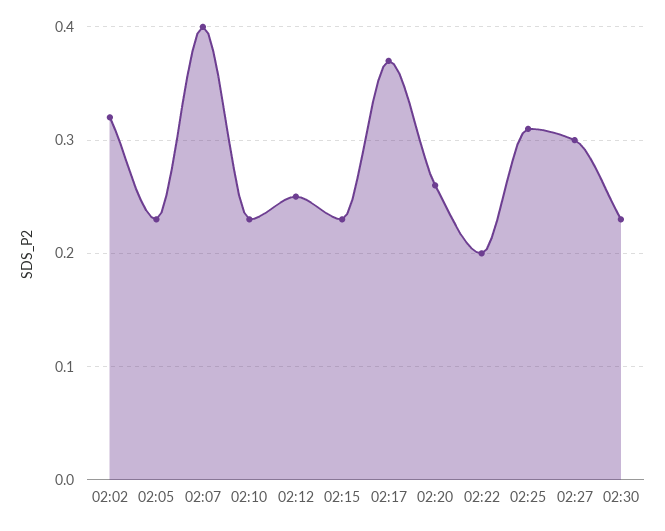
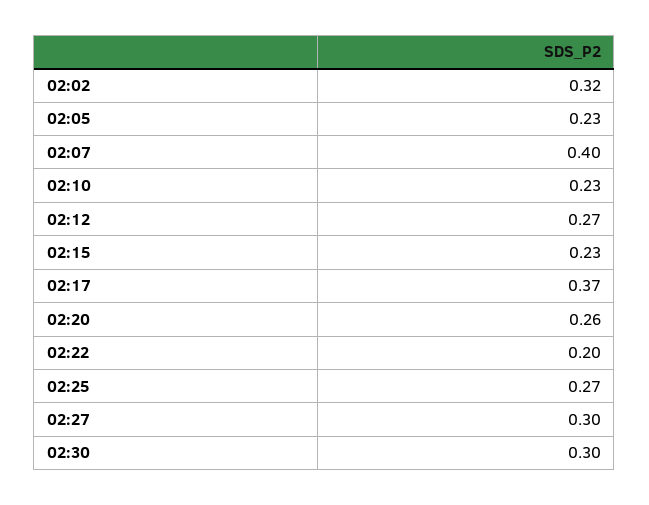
  {
    "02:02": 0.32,
    "02:05": 0.23,
    "02:07": 0.4,
    "02:10": 0.23,
-   "02:12": 0.25,
+   "02:12": 0.27,
    "02:15": 0.23,
    "02:17": 0.37,
    "02:20": 0.26,
    "02:22": 0.2,
-   "02:25": 0.31,
+   "02:25": 0.27,
    "02:27": 0.3,
-   "02:30": 0.23
+   "02:30": 0.3
  }

